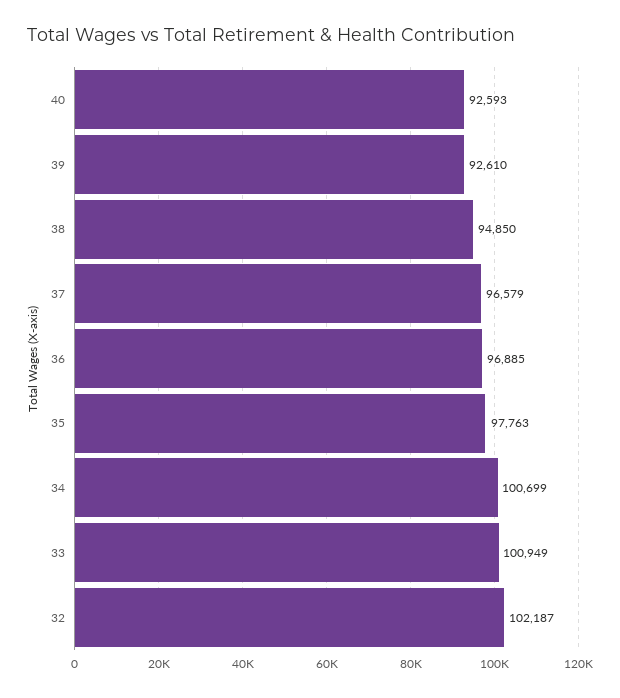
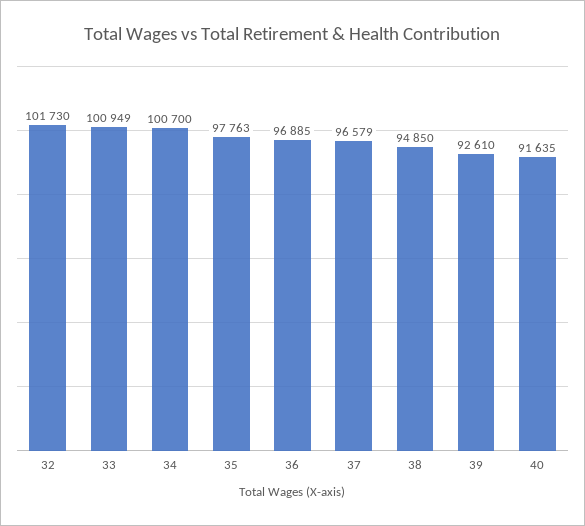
  {
-   "40": 92593,
+   "40": 91635,
    "39": 92610,
    "38": 94850,
    "37": 96579,
    "36": 96885,
    "35": 97763,
-   "34": 100699,
+   "34": 100700,
    "33": 100949,
-   "32": 102187
+   "32": 101730
  }

